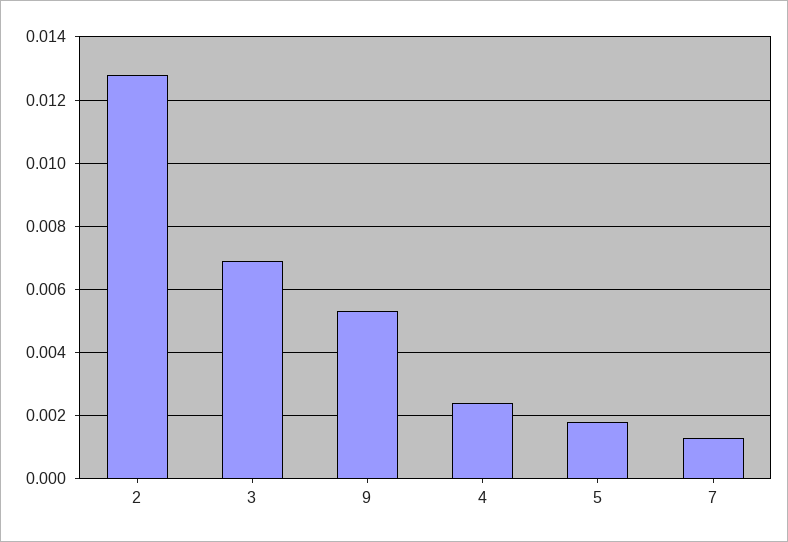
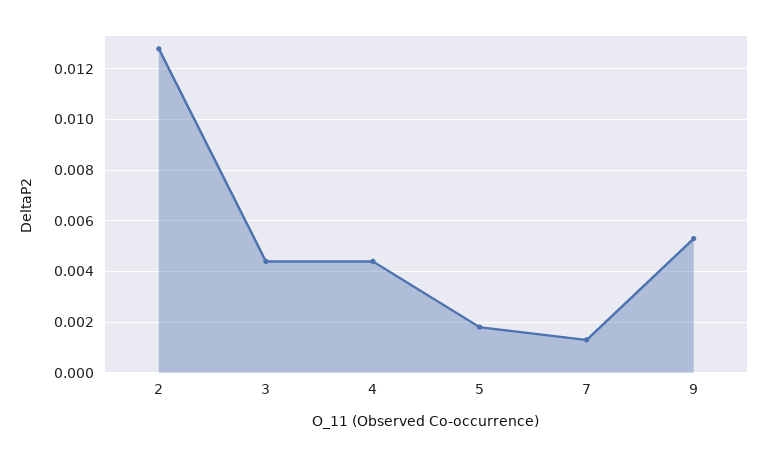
  {
    "2": 0.013,
-   "3": 0.007,
+   "3": 0.0045,
    "9": 0.0055,
-   "4": 0.0025,
+   "4": 0.0045,
    "5": 0.002,
    "7": 0.0015
  }

